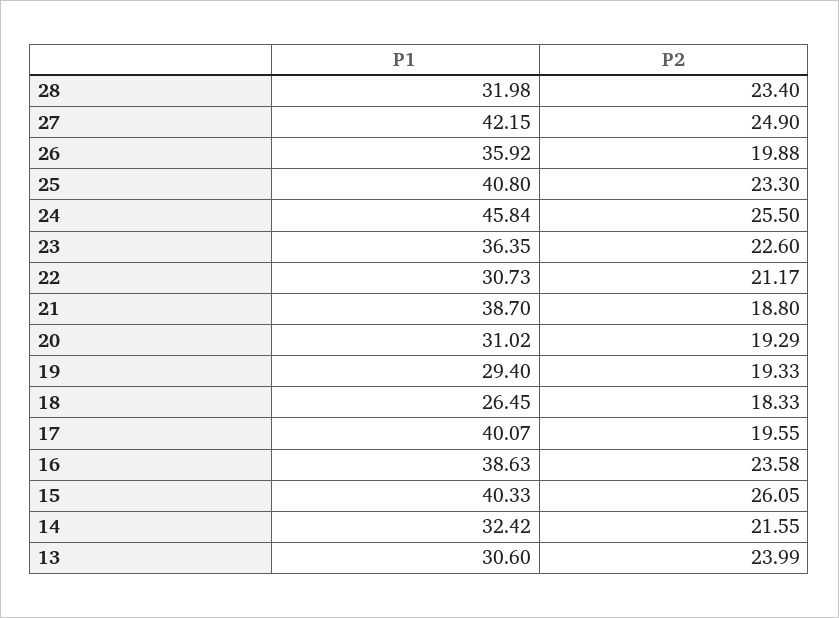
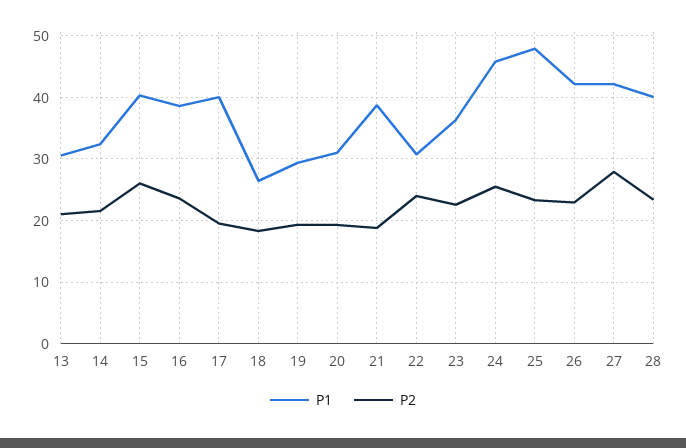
  {
    "P1": {
-     "28": 31.98,
+     "28": 40,
      "27": 42.15,
-     "26": 35.92,
+     "26": 42,
-     "25": 40.8,
+     "25": 48,
      "24": 45.84,
      "23": 36.35,
      "22": 30.73,
      "21": 38.7,
      "20": 31.02,
      "19": 29.4,
      "18": 26.45,
      "17": 40.07,
      "16": 38.63,
      "15": 40.33,
      "14": 32.42,
      "13": 30.6
    },
    "P2": {
      "28": 23.4,
-     "27": 24.9,
+     "27": 28,
-     "26": 19.88,
+     "26": 23,
      "25": 23.3,
      "24": 25.5,
      "23": 22.6,
-     "22": 21.17,
+     "22": 24,
      "21": 18.8,
      "20": 19.29,
      "19": 19.33,
      "18": 18.33,
      "17": 19.55,
      "16": 23.58,
      "15": 26.05,
      "14": 21.55,
-     "13": 23.99
+     "13": 21
    }
  }

